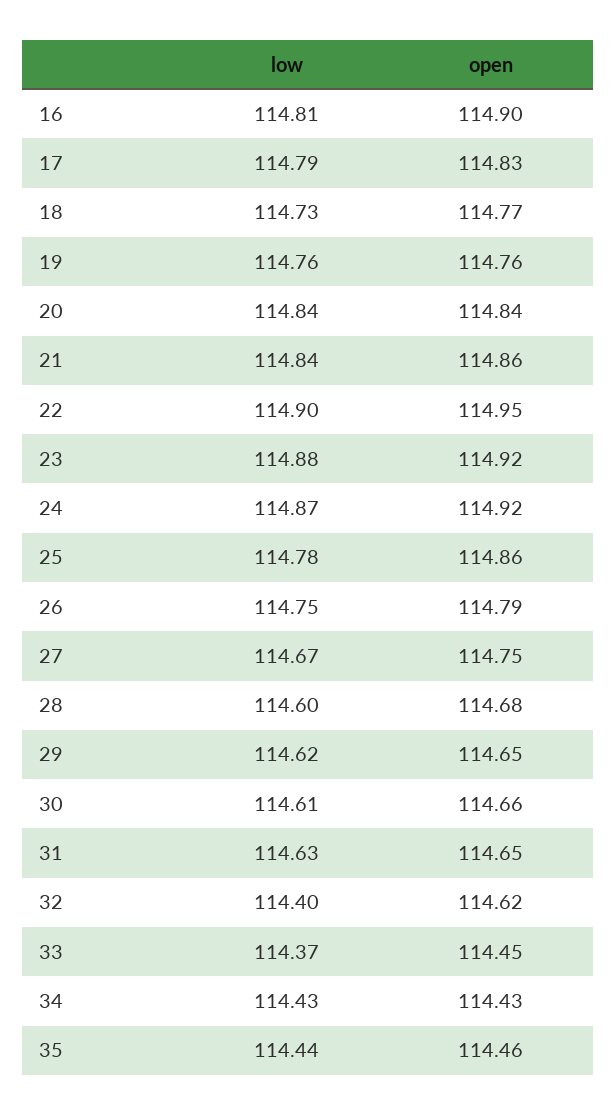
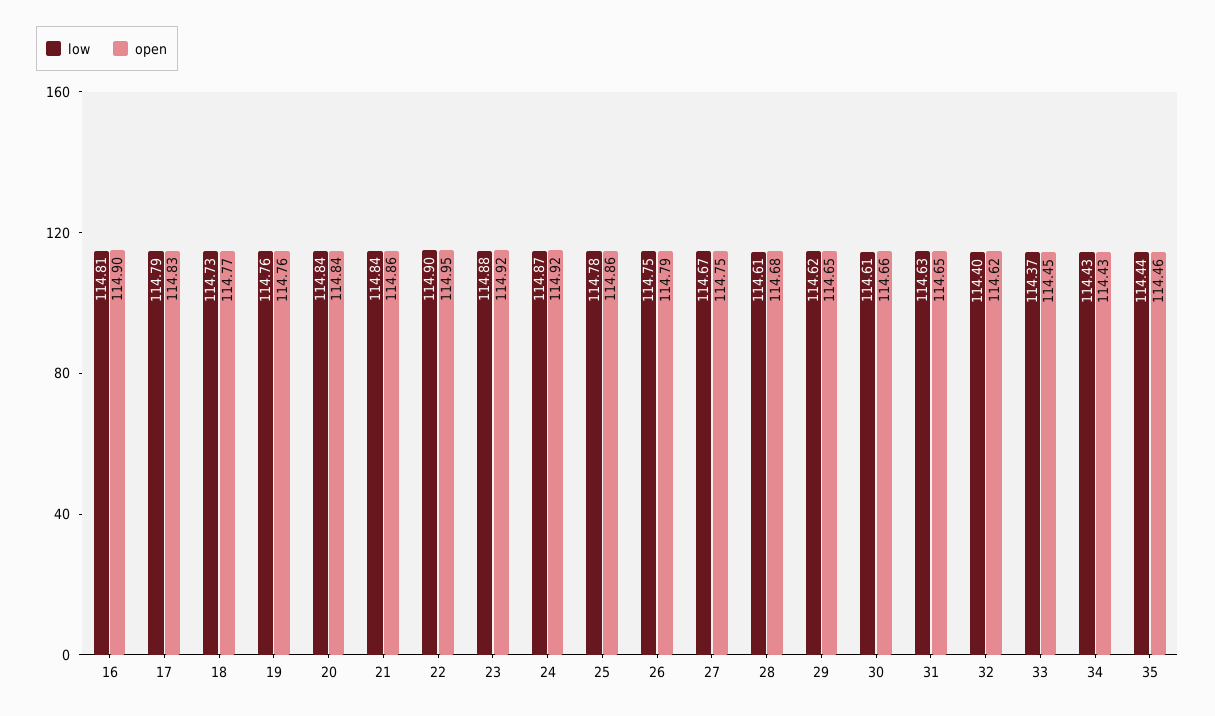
  {
    "low": {
      "16": 114.81,
      "17": 114.79,
      "18": 114.73,
      "19": 114.76,
      "20": 114.84,
      "21": 114.84,
      "22": 114.9,
      "23": 114.88,
      "24": 114.87,
      "25": 114.78,
      "26": 114.75,
      "27": 114.67,
-     "28": 114.6,
+     "28": 114.61,
      "29": 114.62,
      "30": 114.61,
      "31": 114.63,
      "32": 114.4,
      "33": 114.37,
      "34": 114.43,
      "35": 114.44
    },
    "open": {
      "16": 114.9,
      "17": 114.83,
      "18": 114.77,
      "19": 114.76,
      "20": 114.84,
      "21": 114.86,
      "22": 114.95,
      "23": 114.92,
      "24": 114.92,
      "25": 114.86,
      "26": 114.79,
      "27": 114.75,
      "28": 114.68,
      "29": 114.65,
      "30": 114.66,
      "31": 114.65,
      "32": 114.62,
      "33": 114.45,
      "34": 114.43,
      "35": 114.46
    }
  }

